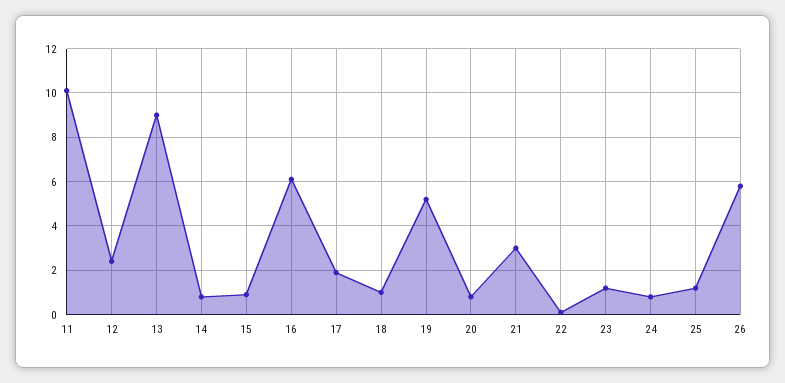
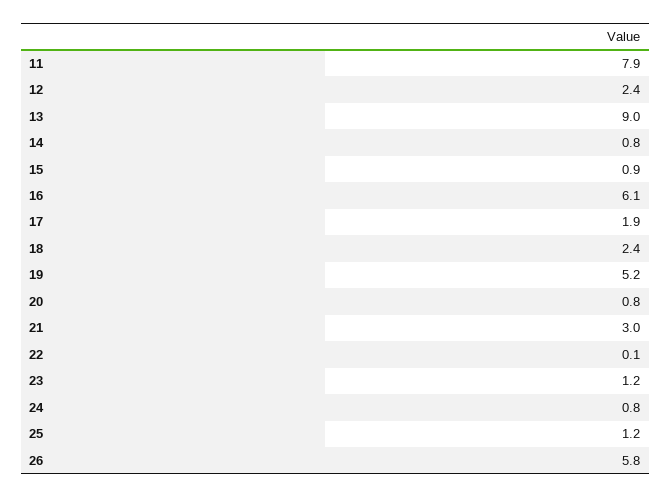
  {
-   "11": 10,
+   "11": 7.9,
    "12": 2.4,
    "13": 9,
    "14": 0.8,
    "15": 0.9,
    "16": 6.1,
    "17": 1.9,
-   "18": 1,
+   "18": 2.4,
    "19": 5.2,
    "20": 0.8,
    "21": 3,
    "22": 0.1,
    "23": 1.2,
    "24": 0.8,
    "25": 1.2,
    "26": 5.8
  }

